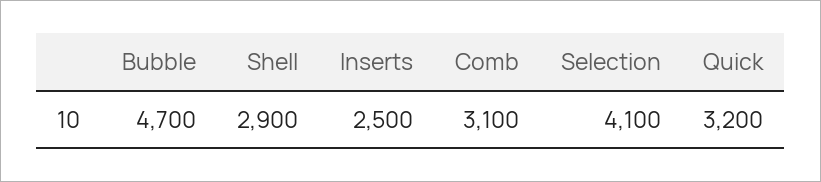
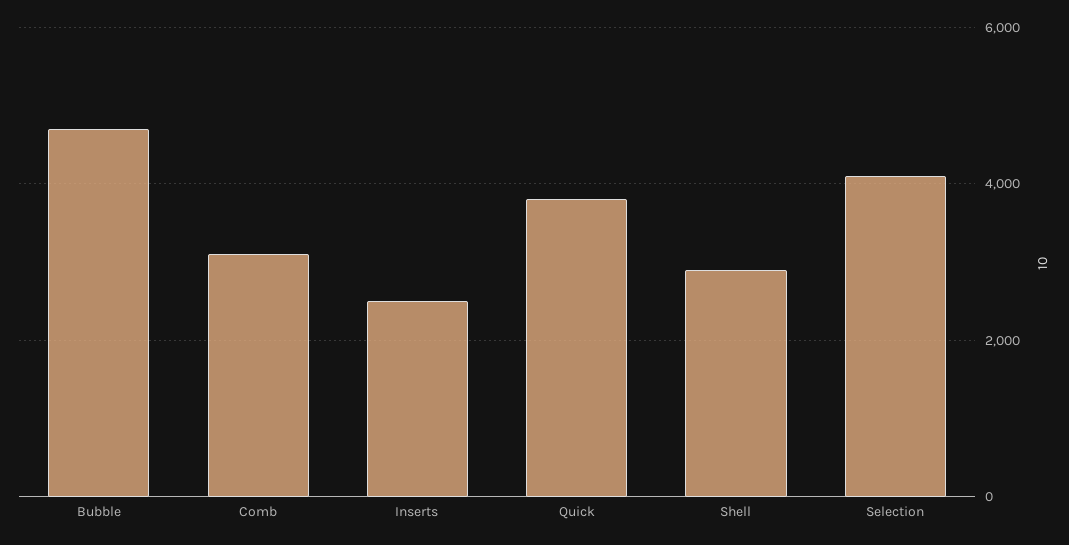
  {
    "Bubble": 4700,
    "Shell": 2900,
    "Inserts": 2500,
    "Comb": 3100,
    "Selection": 4100,
-   "Quick": 3200
+   "Quick": 3800
  }

